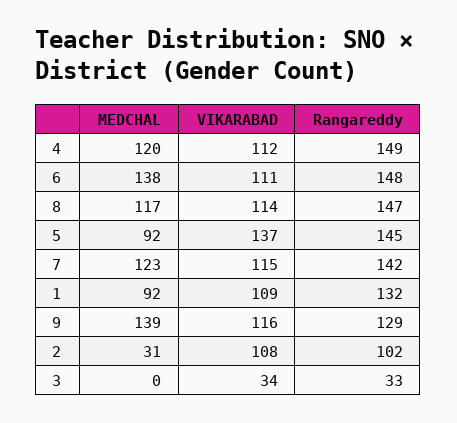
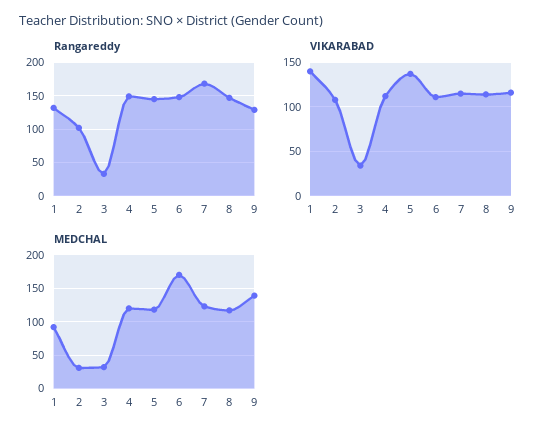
  {
    "MEDCHAL": {
      "4": 120,
-     "6": 138,
+     "6": 170,
      "8": 117,
-     "5": 92,
+     "5": 120,
      "7": 123,
      "1": 92,
      "9": 139,
      "2": 31,
-     "3": 0
+     "3": 30
    },
    "VIKARABAD": {
      "4": 112,
      "6": 111,
      "8": 114,
      "5": 137,
      "7": 115,
-     "1": 109,
+     "1": 140,
      "9": 116,
      "2": 108,
      "3": 34
    },
    "Rangareddy": {
      "4": 149,
      "6": 148,
      "8": 147,
      "5": 145,
-     "7": 142,
+     "7": 170,
      "1": 132,
      "9": 129,
      "2": 102,
      "3": 33
    }
  }

